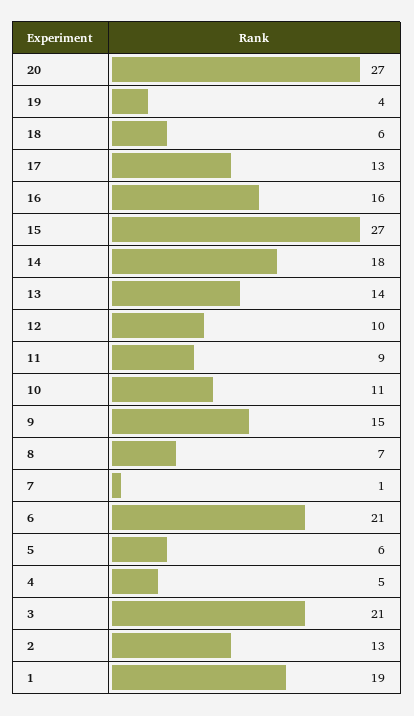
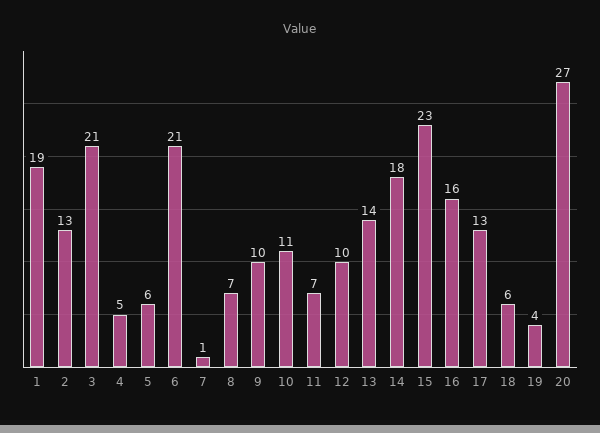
  {
    "20": 27,
    "19": 4,
    "18": 6,
    "17": 13,
    "16": 16,
-   "15": 27,
+   "15": 23,
    "14": 18,
    "13": 14,
    "12": 10,
-   "11": 9,
+   "11": 7,
    "10": 11,
-   "9": 15,
+   "9": 10,
    "8": 7,
    "7": 1,
    "6": 21,
    "5": 6,
    "4": 5,
    "3": 21,
    "2": 13,
    "1": 19
  }

